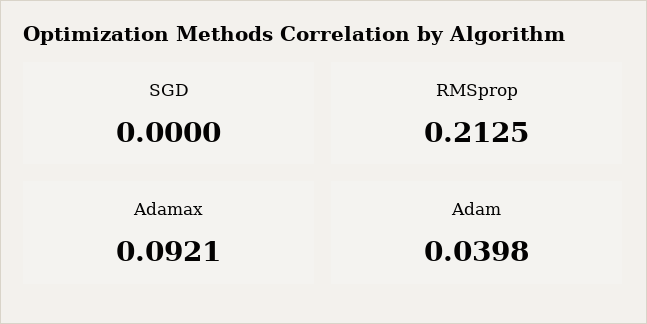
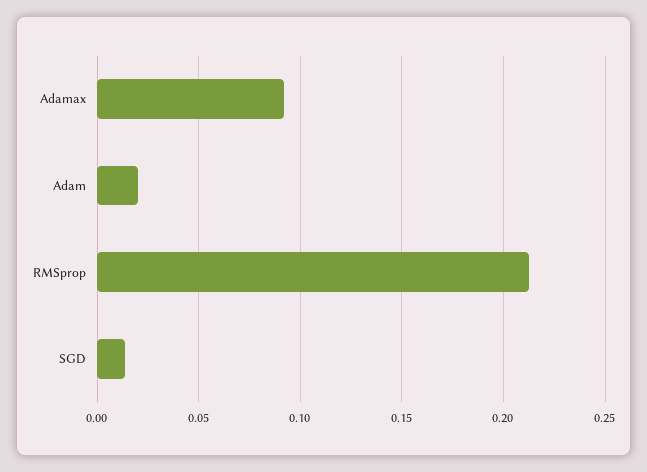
  {
-   "SGD": 0,
+   "SGD": 0.015,
    "RMSprop": 0.2125,
    "Adamax": 0.0921,
-   "Adam": 0.0398
+   "Adam": 0.02
  }

